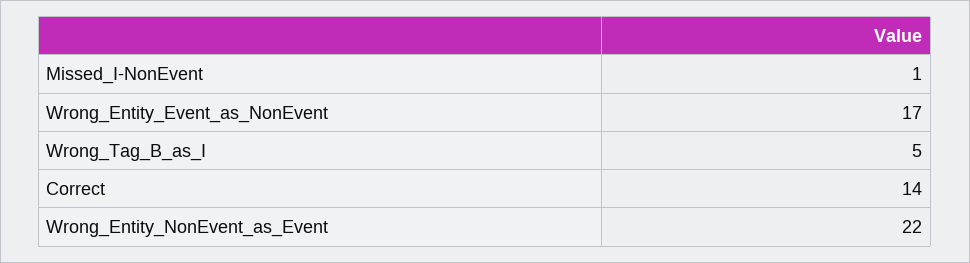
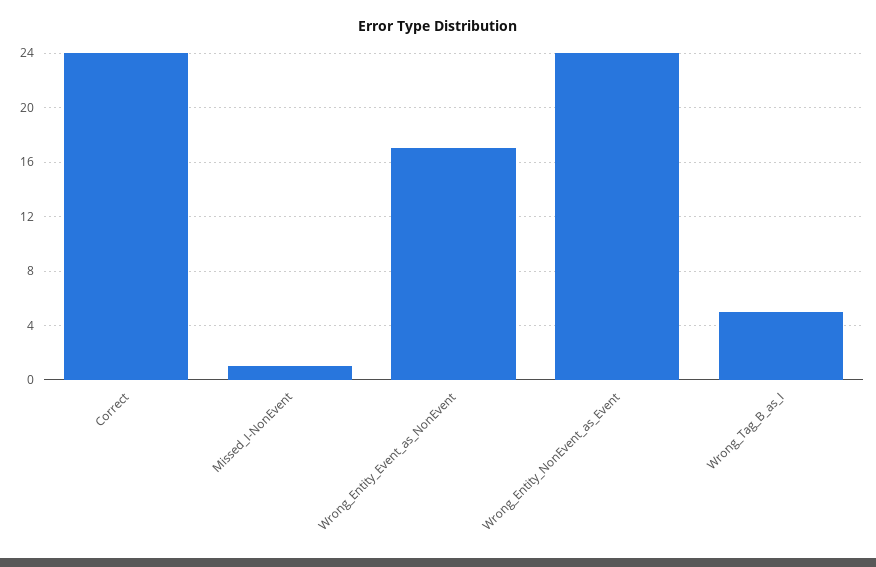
  {
    "Missed_I-NonEvent": 1,
    "Wrong_Entity_Event_as_NonEvent": 17,
    "Wrong_Tag_B_as_I": 5,
-   "Correct": 14,
+   "Correct": 24,
-   "Wrong_Entity_NonEvent_as_Event": 22
+   "Wrong_Entity_NonEvent_as_Event": 24
  }

